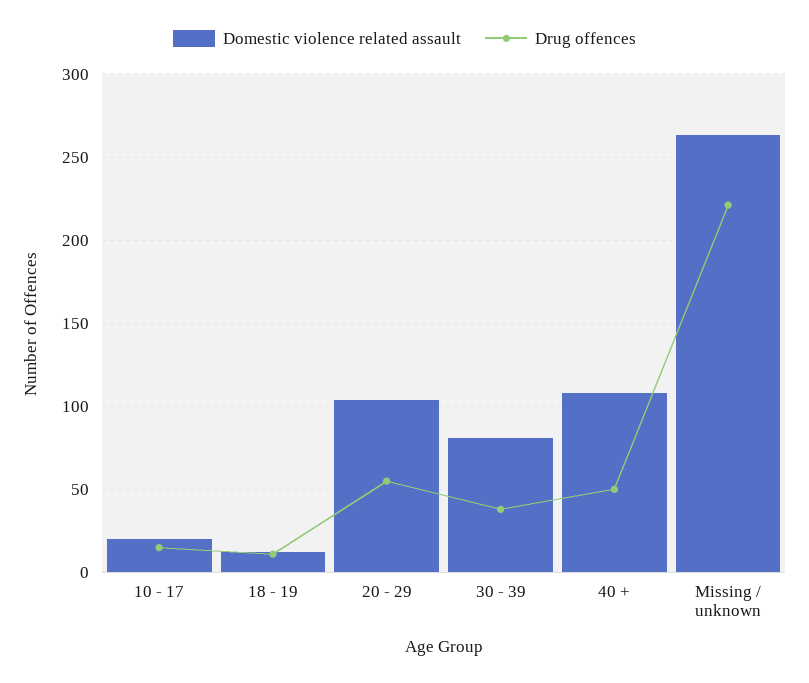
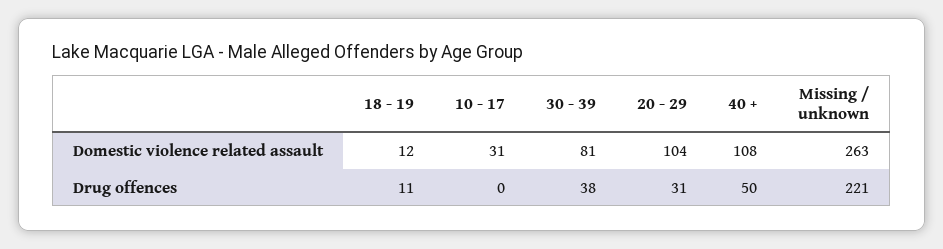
  {
    "Domestic violence related assault": {
-     "10 - 17": 20,
+     "10 - 17": 31,
      "18 - 19": 12,
      "20 - 29": 104,
      "30 - 39": 81,
      "40 +": 108,
      "Missing / unknown": 263
    },
    "Drug offences": {
-     "10 - 17": 15,
+     "10 - 17": 0,
      "18 - 19": 11,
-     "20 - 29": 55,
+     "20 - 29": 31,
      "30 - 39": 38,
      "40 +": 50,
      "Missing / unknown": 221
    }
  }

